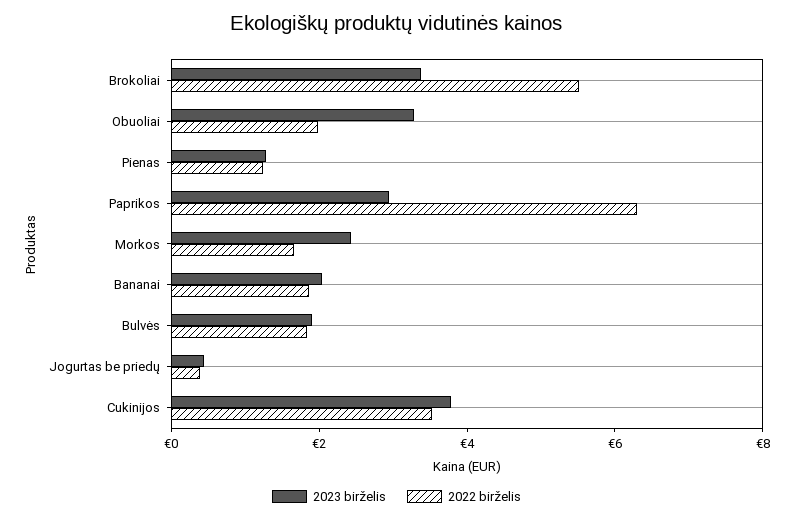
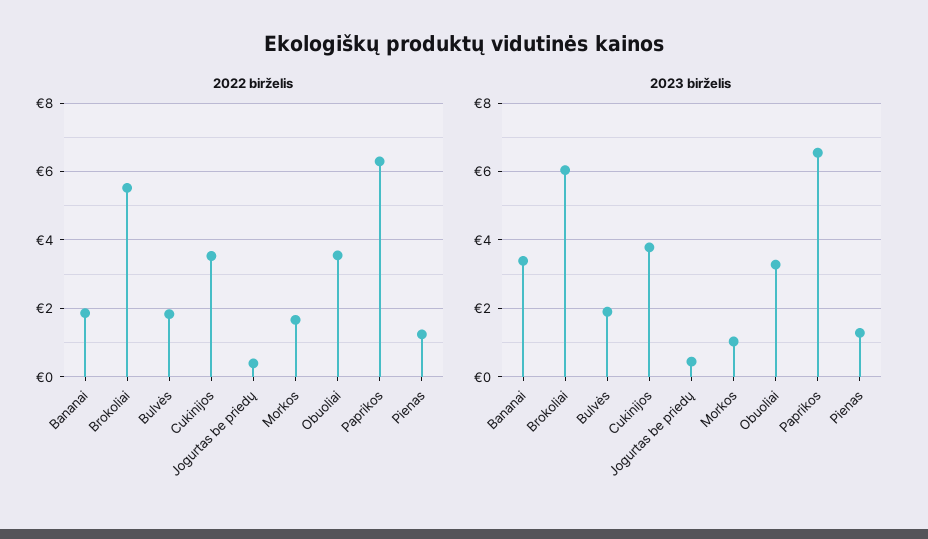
  {
    "2023 birželis": {
-     "Brokoliai": 3.5,
+     "Brokoliai": 6,
      "Obuoliai": 3.2,
      "Pienas": 1.2,
-     "Paprikos": 3,
+     "Paprikos": 6.6,
-     "Morkos": 2.5,
+     "Morkos": 1,
-     "Bananai": 2,
+     "Bananai": 3.4,
      "Bulvės": 2,
      "Jogurtas be priedų": 0.4,
      "Cukinijos": 3.8
    },
    "2022 birželis": {
      "Brokoliai": 5.6,
-     "Obuoliai": 2,
+     "Obuoliai": 3.6,
      "Pienas": 1.2,
      "Paprikos": 6.4,
      "Morkos": 1.6,
      "Bananai": 1.8,
      "Bulvės": 1.8,
      "Jogurtas be priedų": 0.4,
      "Cukinijos": 3.6
    }
  }

